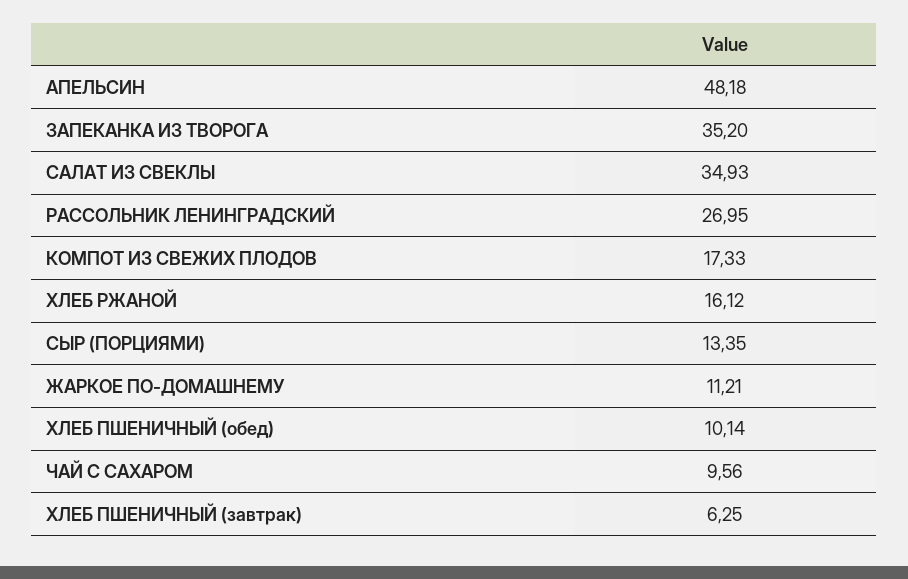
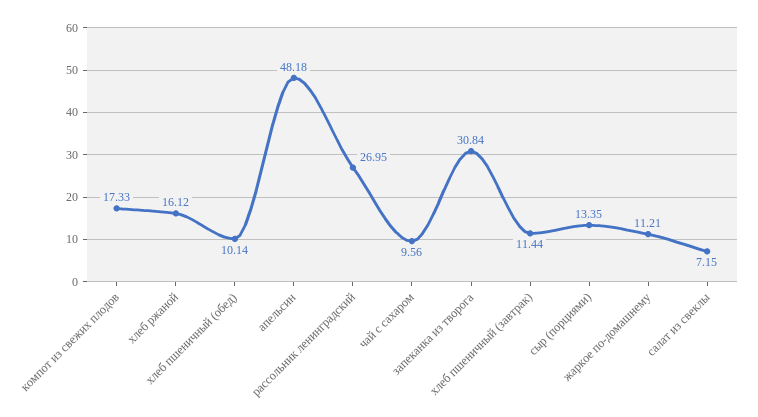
  {
    "АПЕЛЬСИН": 48.18,
-   "ЗАПЕКАНКА ИЗ ТВОРОГА": 35.2,
+   "ЗАПЕКАНКА ИЗ ТВОРОГА": 30.84,
-   "САЛАТ ИЗ СВЕКЛЫ": 34.93,
+   "САЛАТ ИЗ СВЕКЛЫ": 7.15,
    "РАССОЛЬНИК ЛЕНИНГРАДСКИЙ": 26.95,
    "КОМПОТ ИЗ СВЕЖИХ ПЛОДОВ": 17.33,
    "ХЛЕБ РЖАНОЙ": 16.12,
    "СЫР (ПОРЦИЯМИ)": 13.35,
    "ЖАРКОЕ ПО-ДОМАШНЕМУ": 11.21,
    "ХЛЕБ ПШЕНИЧНЫЙ (обед)": 10.14,
    "ЧАЙ С САХАРОМ": 9.56,
-   "ХЛЕБ ПШЕНИЧНЫЙ (завтрак)": 6.25
+   "ХЛЕБ ПШЕНИЧНЫЙ (завтрак)": 11.44
  }

